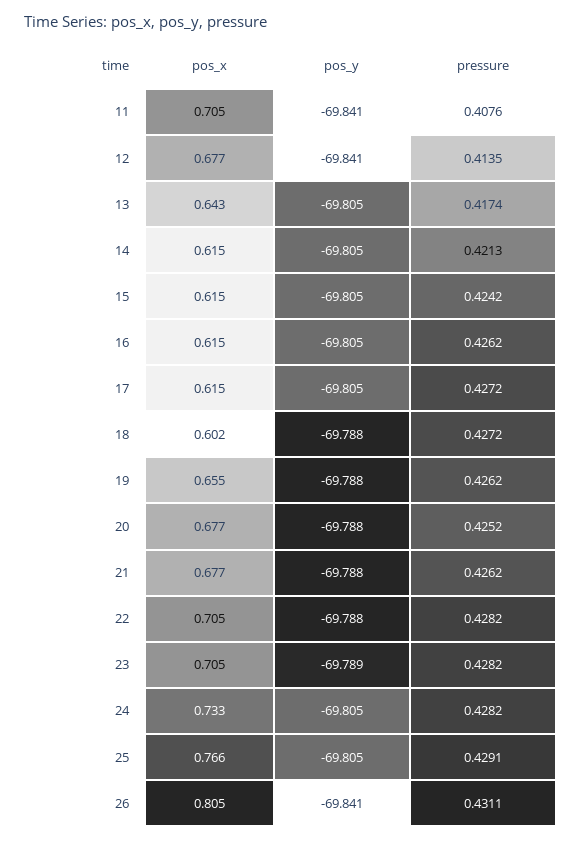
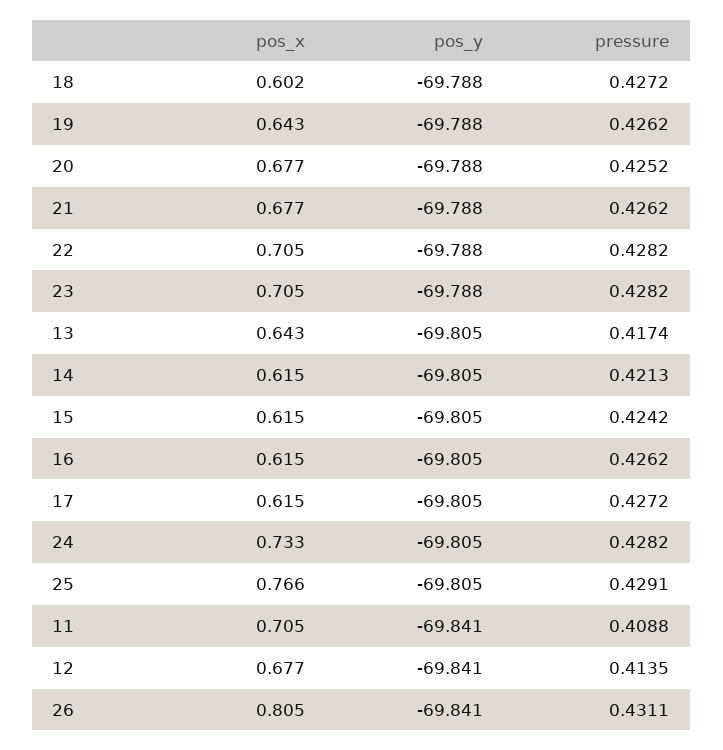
  {
    "pos_x": {
      "11": 0.705,
      "12": 0.677,
      "13": 0.643,
      "14": 0.615,
      "15": 0.615,
      "16": 0.615,
      "17": 0.615,
      "18": 0.602,
-     "19": 0.655,
+     "19": 0.643,
      "20": 0.677,
      "21": 0.677,
      "22": 0.705,
      "23": 0.705,
      "24": 0.733,
      "25": 0.766,
      "26": 0.805
    },
    "pos_y": {
      "11": -69.841,
      "12": -69.841,
      "13": -69.805,
      "14": -69.805,
      "15": -69.805,
      "16": -69.805,
      "17": -69.805,
      "18": -69.788,
      "19": -69.788,
      "20": -69.788,
      "21": -69.788,
      "22": -69.788,
-     "23": -69.789,
+     "23": -69.788,
      "24": -69.805,
      "25": -69.805,
      "26": -69.841
    },
    "pressure": {
-     "11": 0.4076,
+     "11": 0.4088,
      "12": 0.4135,
      "13": 0.4174,
      "14": 0.4213,
      "15": 0.4242,
      "16": 0.4262,
      "17": 0.4272,
      "18": 0.4272,
      "19": 0.4262,
      "20": 0.4252,
      "21": 0.4262,
      "22": 0.4282,
      "23": 0.4282,
      "24": 0.4282,
      "25": 0.4291,
      "26": 0.4311
    }
  }

